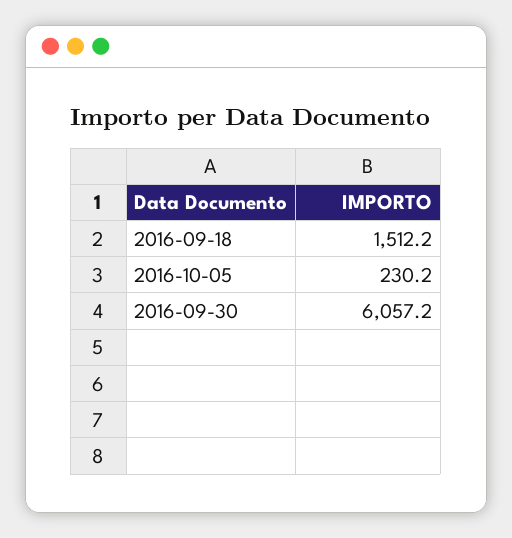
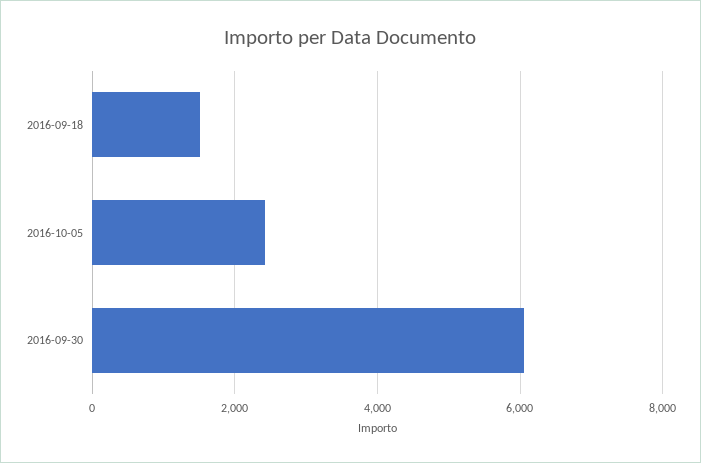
  {
    "2016-09-18": 1512.2,
-   "2016-10-05": 230.2,
+   "2016-10-05": 2400,
    "2016-09-30": 6057.2
  }

